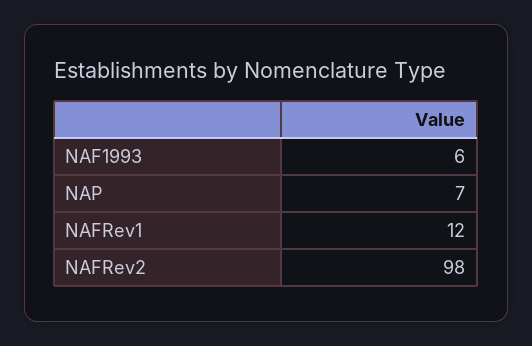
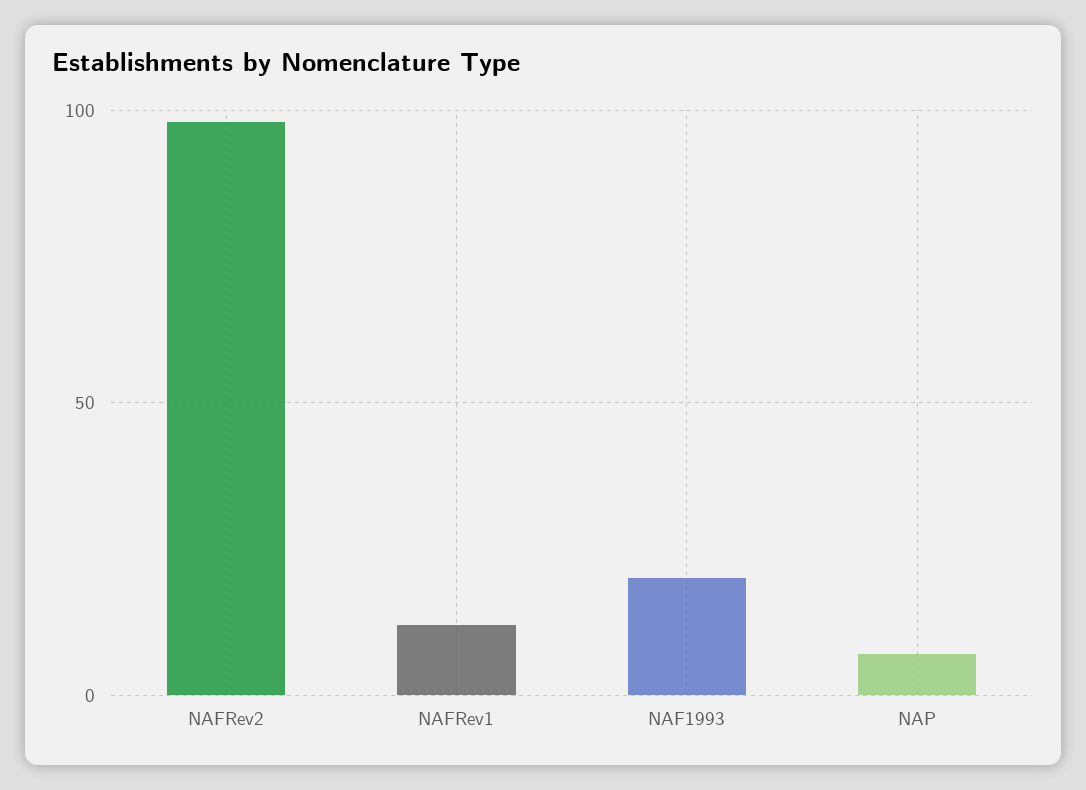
  {
-   "NAF1993": 6,
+   "NAF1993": 20,
    "NAP": 7,
    "NAFRev1": 12,
    "NAFRev2": 98
  }

